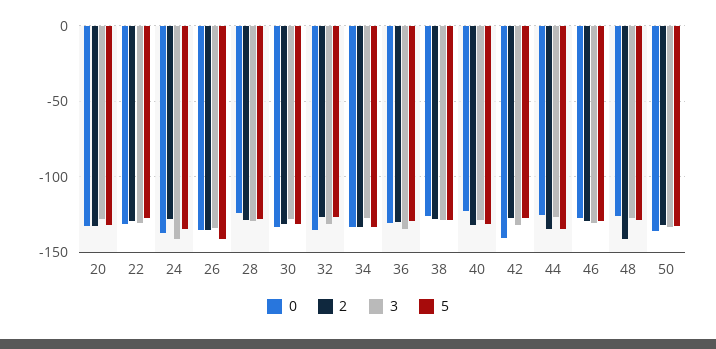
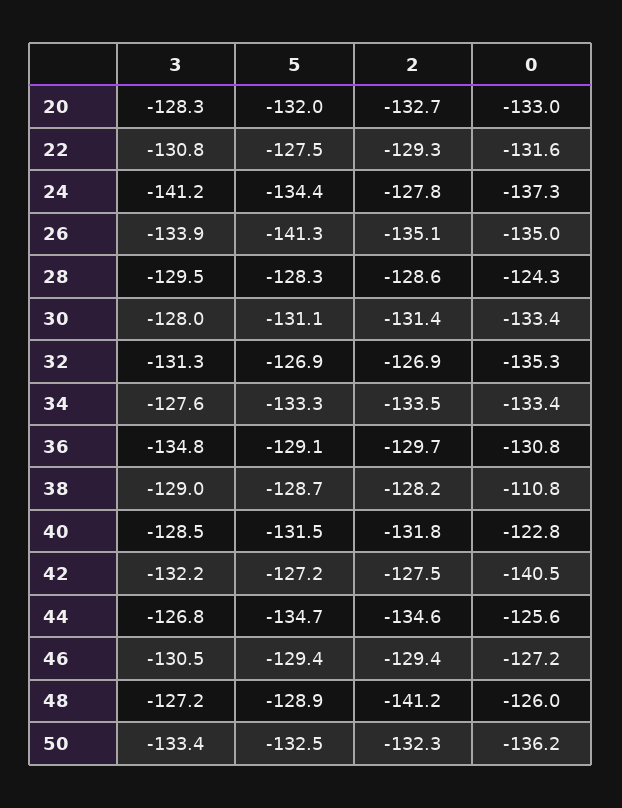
  {
    "0": {
      "20": -133,
      "22": -131.6,
      "24": -137.3,
      "26": -135,
      "28": -124.3,
      "30": -133.4,
      "32": -135.3,
      "34": -133.4,
      "36": -130.8,
-     "38": -125,
+     "38": -110.8,
      "40": -122.8,
      "42": -140.5,
      "44": -125.6,
      "46": -127.2,
      "48": -126,
      "50": -136.2
    },
    "2": {
      "20": -132.7,
      "22": -129.3,
      "24": -127.8,
      "26": -135.1,
      "28": -128.6,
      "30": -131.4,
      "32": -126.9,
      "34": -133.5,
      "36": -129.7,
      "38": -128.2,
      "40": -131.8,
      "42": -127.5,
      "44": -134.6,
      "46": -129.4,
      "48": -141.2,
      "50": -132.3
    },
    "3": {
      "20": -128.3,
      "22": -130.8,
      "24": -141.2,
      "26": -133.9,
      "28": -129.5,
      "30": -128,
      "32": -131.3,
      "34": -127.6,
      "36": -134.8,
      "38": -129,
      "40": -128.5,
      "42": -132.2,
      "44": -126.8,
      "46": -130.5,
      "48": -127.2,
      "50": -133.4
    },
    "5": {
      "20": -132,
      "22": -127.5,
      "24": -134.4,
      "26": -141.3,
      "28": -128.3,
      "30": -131.1,
      "32": -126.9,
      "34": -133.3,
      "36": -129.1,
      "38": -128.7,
      "40": -131.5,
      "42": -127.2,
      "44": -134.7,
      "46": -129.4,
      "48": -128.9,
      "50": -132.5
    }
  }

